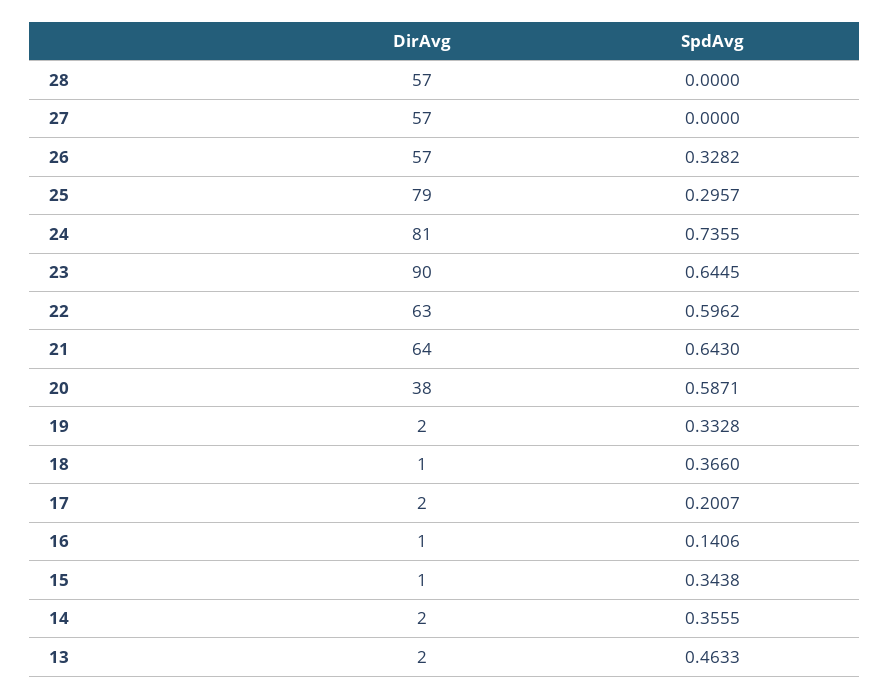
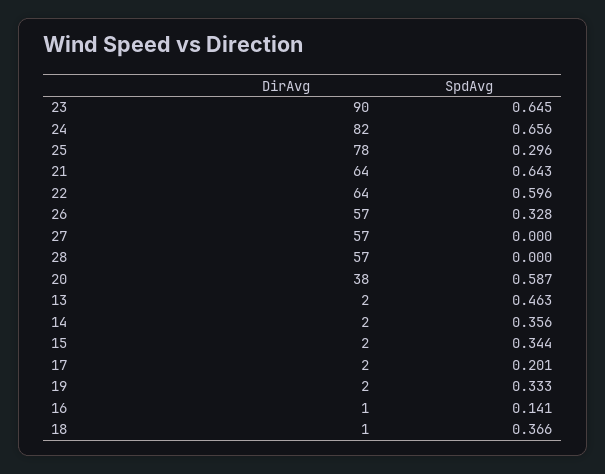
  {
    "DirAvg": {
      "28": 57,
      "27": 57,
      "26": 57,
-     "25": 79,
+     "25": 78,
-     "24": 81,
+     "24": 82,
      "23": 90,
-     "22": 63,
+     "22": 64,
      "21": 64,
      "20": 38,
      "19": 2,
      "18": 1,
      "17": 2,
      "16": 1,
-     "15": 1,
+     "15": 2,
      "14": 2,
      "13": 2
    },
    "SpdAvg": {
      "28": 0,
      "27": 0,
      "26": 0.3282,
      "25": 0.2957,
-     "24": 0.7355,
+     "24": 0.656,
      "23": 0.6445,
      "22": 0.5962,
      "21": 0.643,
      "20": 0.5871,
      "19": 0.3328,
      "18": 0.366,
      "17": 0.2007,
      "16": 0.1406,
      "15": 0.3438,
      "14": 0.3555,
      "13": 0.4633
    }
  }

